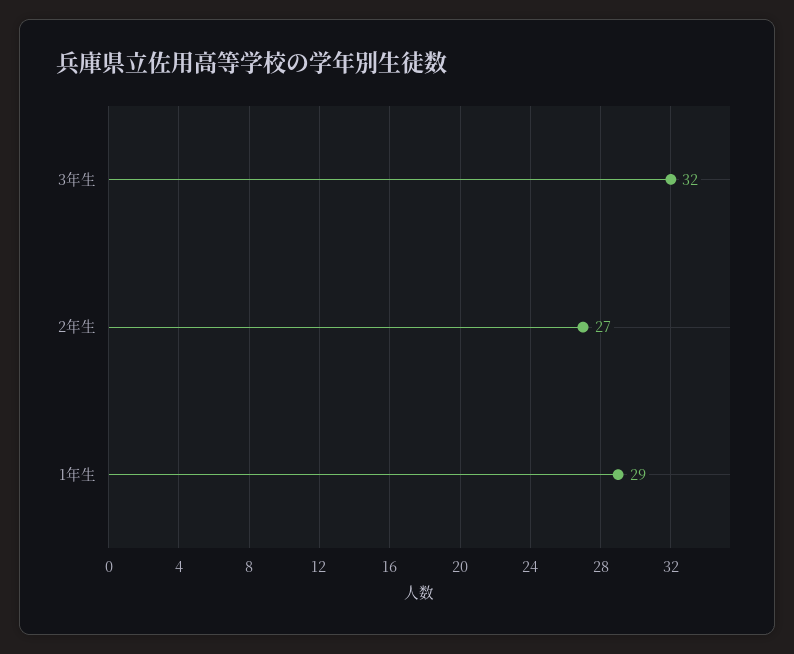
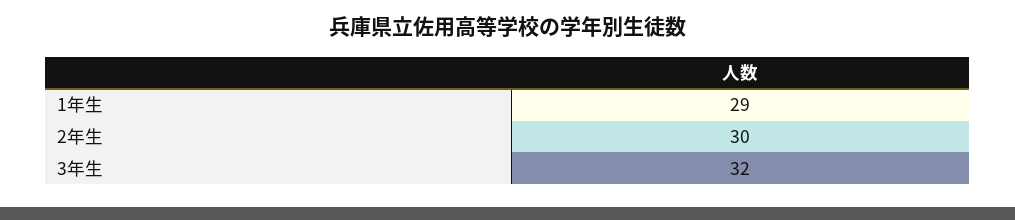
  {
    "3年生": 32,
-   "2年生": 27,
+   "2年生": 30,
    "1年生": 29
  }

